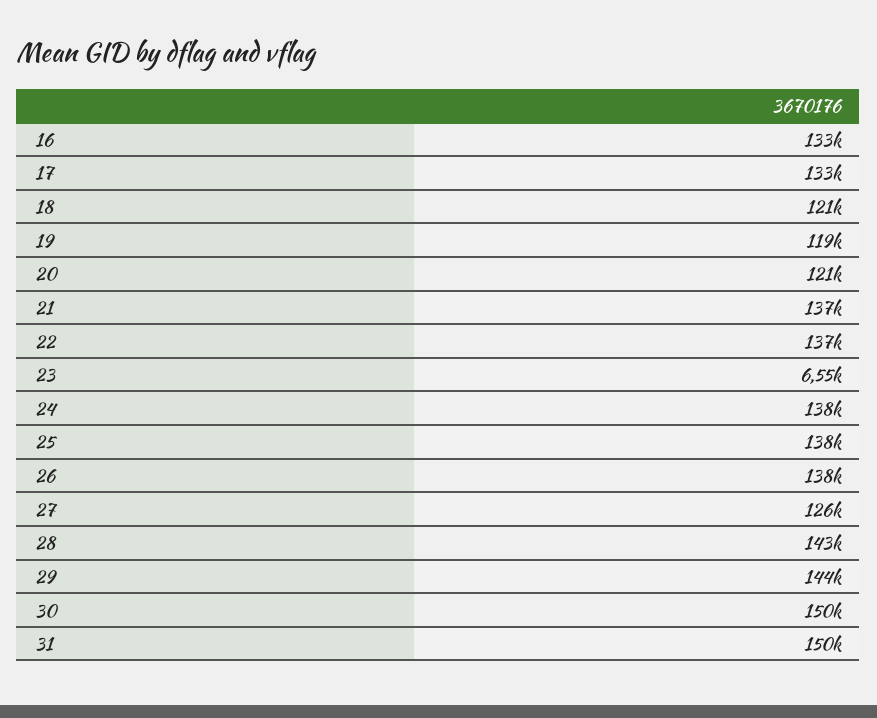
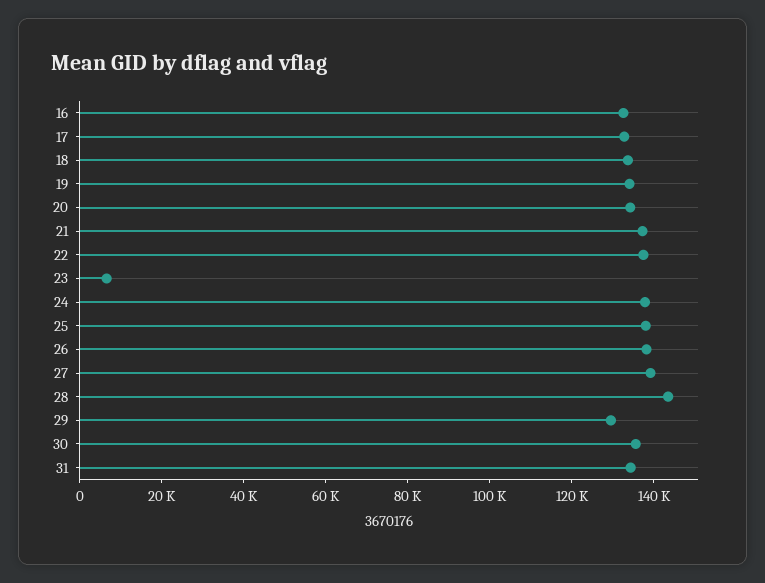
  {
    "16": 133000,
    "17": 133000,
-   "18": 121000,
+   "18": 135000,
-   "19": 119000,
+   "19": 135000,
-   "20": 121000,
+   "20": 135000,
    "21": 137000,
    "22": 137000,
    "23": 6550,
    "24": 138000,
    "25": 138000,
    "26": 138000,
-   "27": 126000,
+   "27": 140000,
    "28": 143000,
-   "29": 144000,
+   "29": 130000,
-   "30": 150000,
+   "30": 135000,
-   "31": 150000
+   "31": 135000
  }

